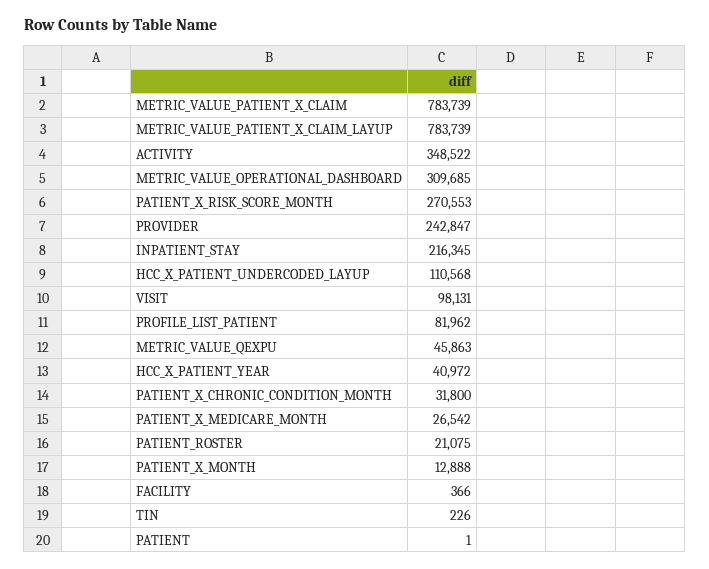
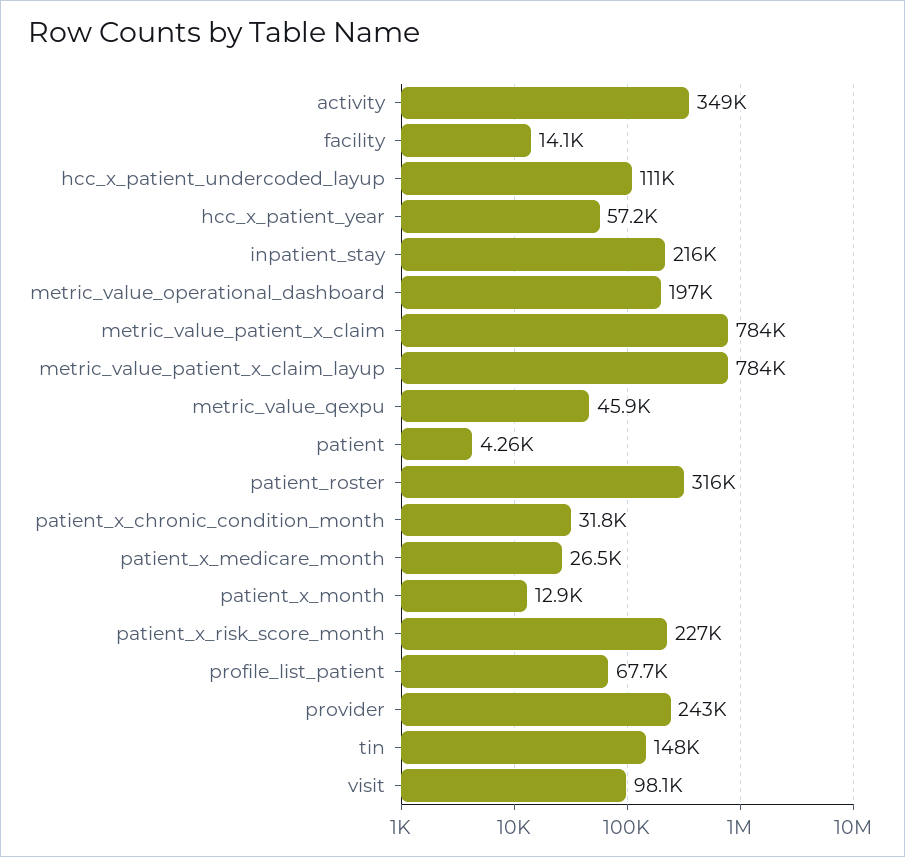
  {
    "METRIC_VALUE_PATIENT_X_CLAIM": 783739,
    "METRIC_VALUE_PATIENT_X_CLAIM_LAYUP": 783739,
    "ACTIVITY": 348522,
-   "METRIC_VALUE_OPERATIONAL_DASHBOARD": 309685,
+   "METRIC_VALUE_OPERATIONAL_DASHBOARD": 197000,
-   "PATIENT_X_RISK_SCORE_MONTH": 270553,
+   "PATIENT_X_RISK_SCORE_MONTH": 227000,
    "PROVIDER": 242847,
    "INPATIENT_STAY": 216345,
    "HCC_X_PATIENT_UNDERCODED_LAYUP": 110568,
    "VISIT": 98131,
-   "PROFILE_LIST_PATIENT": 81962,
+   "PROFILE_LIST_PATIENT": 67700,
    "METRIC_VALUE_QEXPU": 45863,
-   "HCC_X_PATIENT_YEAR": 40972,
+   "HCC_X_PATIENT_YEAR": 57200,
    "PATIENT_X_CHRONIC_CONDITION_MONTH": 31800,
    "PATIENT_X_MEDICARE_MONTH": 26542,
-   "PATIENT_ROSTER": 21075,
+   "PATIENT_ROSTER": 316000,
    "PATIENT_X_MONTH": 12888,
-   "FACILITY": 366,
+   "FACILITY": 14100,
-   "TIN": 226,
+   "TIN": 148000,
-   "PATIENT": 1
+   "PATIENT": 4260
  }

